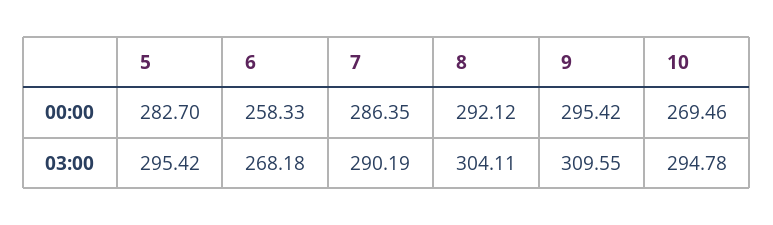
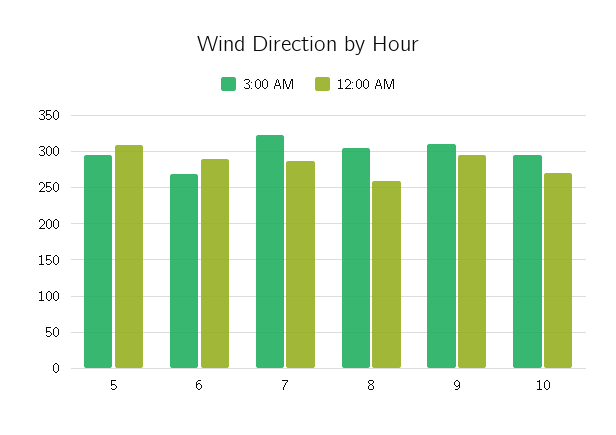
  {
    "00:00": {
-     "5": 282.7,
+     "5": 310,
-     "6": 258.33,
+     "6": 290,
      "7": 286.35,
-     "8": 292.12,
+     "8": 260,
      "9": 295.42,
      "10": 269.46
    },
    "03:00": {
      "5": 295.42,
      "6": 268.18,
-     "7": 290.19,
+     "7": 320,
      "8": 304.11,
      "9": 309.55,
      "10": 294.78
    }
  }

